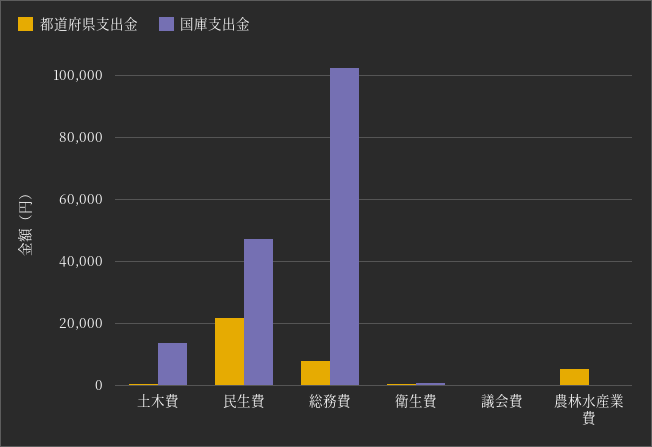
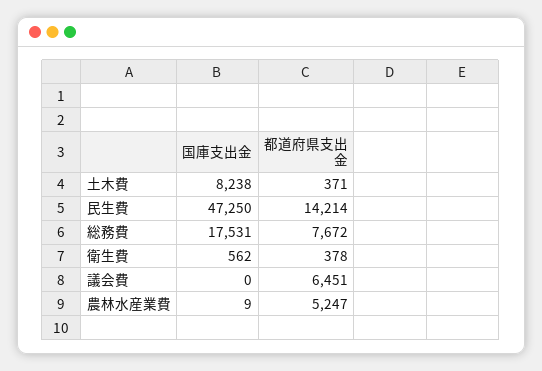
  {
    "都道府県支出金": {
      "土木費": 371,
-     "民生費": 22000,
+     "民生費": 14214,
      "総務費": 7672,
      "衛生費": 378,
-     "議会費": 0,
+     "議会費": 6451,
      "農林水産業費": 5247
    },
    "国庫支出金": {
-     "土木費": 14000,
+     "土木費": 8238,
      "民生費": 47250,
-     "総務費": 102000,
+     "総務費": 17531,
      "衛生費": 562,
      "議会費": 0,
      "農林水産業費": 9
    }
  }

